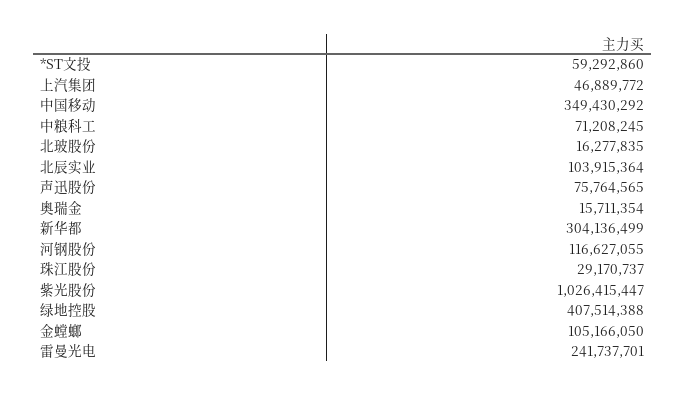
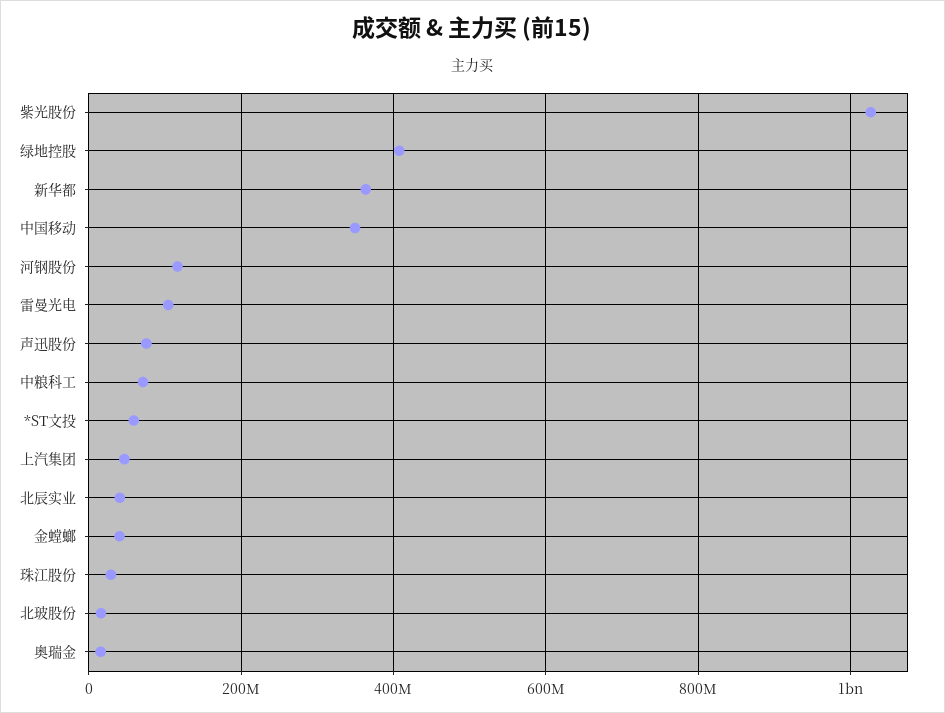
  {
    "*ST文投": 59292860,
    "上汽集团": 46889772,
    "中国移动": 349430292,
    "中粮科工": 71208245,
    "北玻股份": 16277835,
-   "北辰实业": 103915364,
+   "北辰实业": 40000000,
    "声迅股份": 75764565,
    "奥瑞金": 15711354,
-   "新华都": 304136499,
+   "新华都": 360000000,
    "河钢股份": 116627055,
    "珠江股份": 29170737,
    "紫光股份": 1026415447,
    "绿地控股": 407514388,
-   "金螳螂": 105166050,
+   "金螳螂": 40000000,
-   "雷曼光电": 241737701
+   "雷曼光电": 100000000
  }

